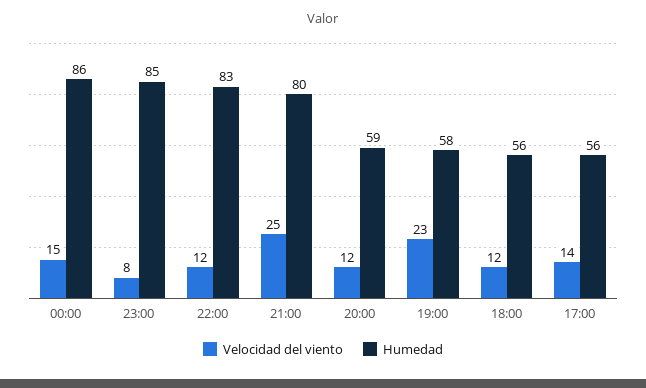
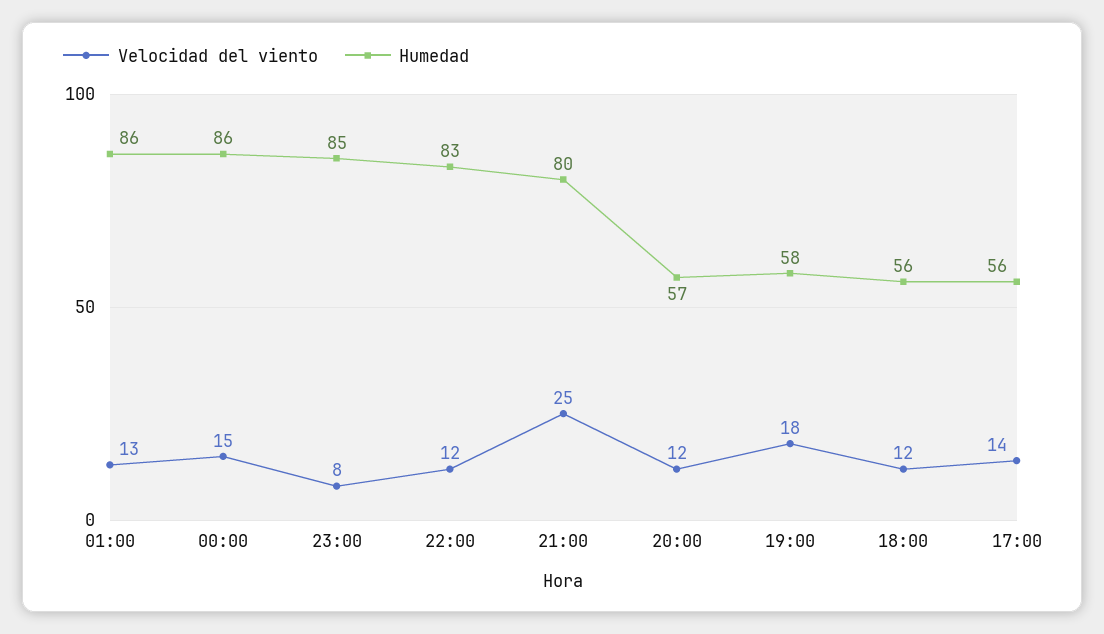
  {
    "Velocidad del viento": {
      "00:00": 15,
      "23:00": 8,
      "22:00": 12,
      "21:00": 25,
      "20:00": 12,
-     "19:00": 23,
+     "19:00": 18,
      "18:00": 12,
-     "17:00": 14
+     "17:00": 14,
+     "01:00": 13
    },
    "Humedad": {
      "00:00": 86,
      "23:00": 85,
      "22:00": 83,
      "21:00": 80,
-     "20:00": 59,
+     "20:00": 57,
      "19:00": 58,
      "18:00": 56,
-     "17:00": 56
+     "17:00": 56,
+     "01:00": 86
    }
  }

